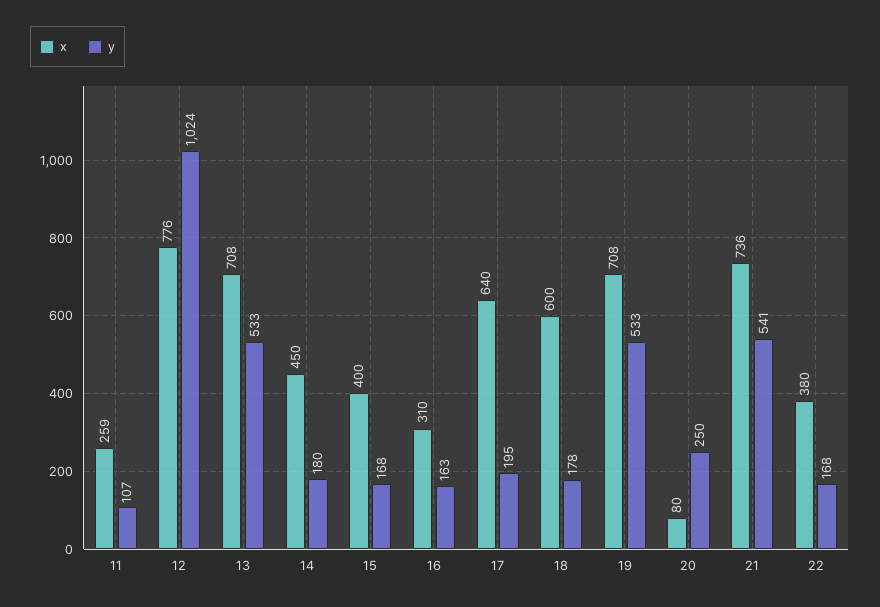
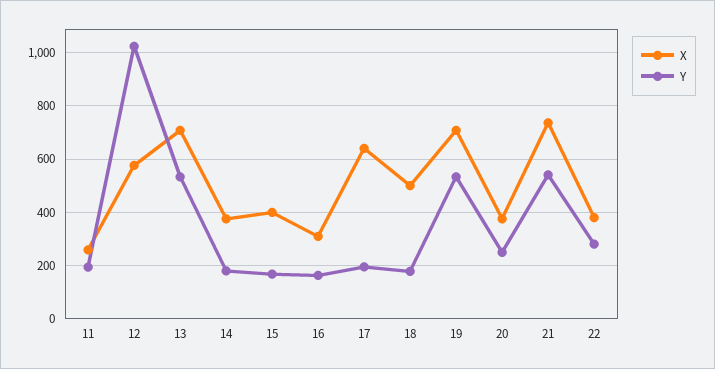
  {
    "x": {
      "11": 259,
-     "12": 776,
+     "12": 575,
      "13": 708,
-     "14": 450,
+     "14": 375,
      "15": 400,
      "16": 310,
      "17": 640,
-     "18": 600,
+     "18": 500,
      "19": 708,
-     "20": 80,
+     "20": 375,
      "21": 736,
      "22": 380
    },
    "y": {
-     "11": 107,
+     "11": 200,
      "12": 1024,
      "13": 533,
      "14": 180,
      "15": 168,
      "16": 163,
      "17": 195,
      "18": 178,
      "19": 533,
      "20": 250,
      "21": 541,
-     "22": 168
+     "22": 275
    }
  }

